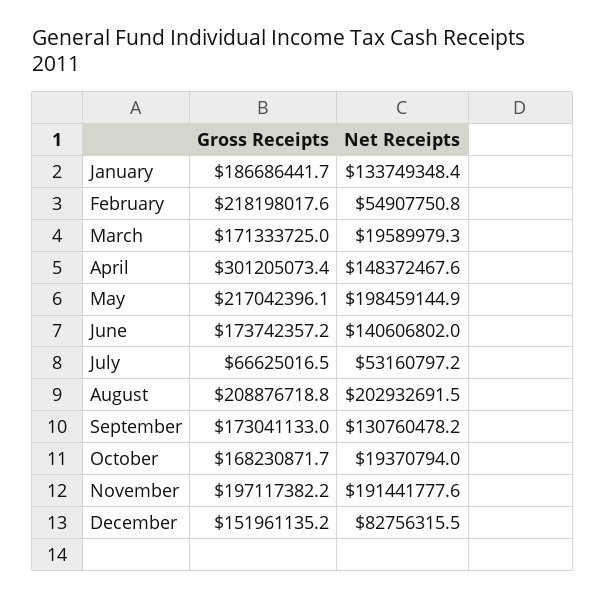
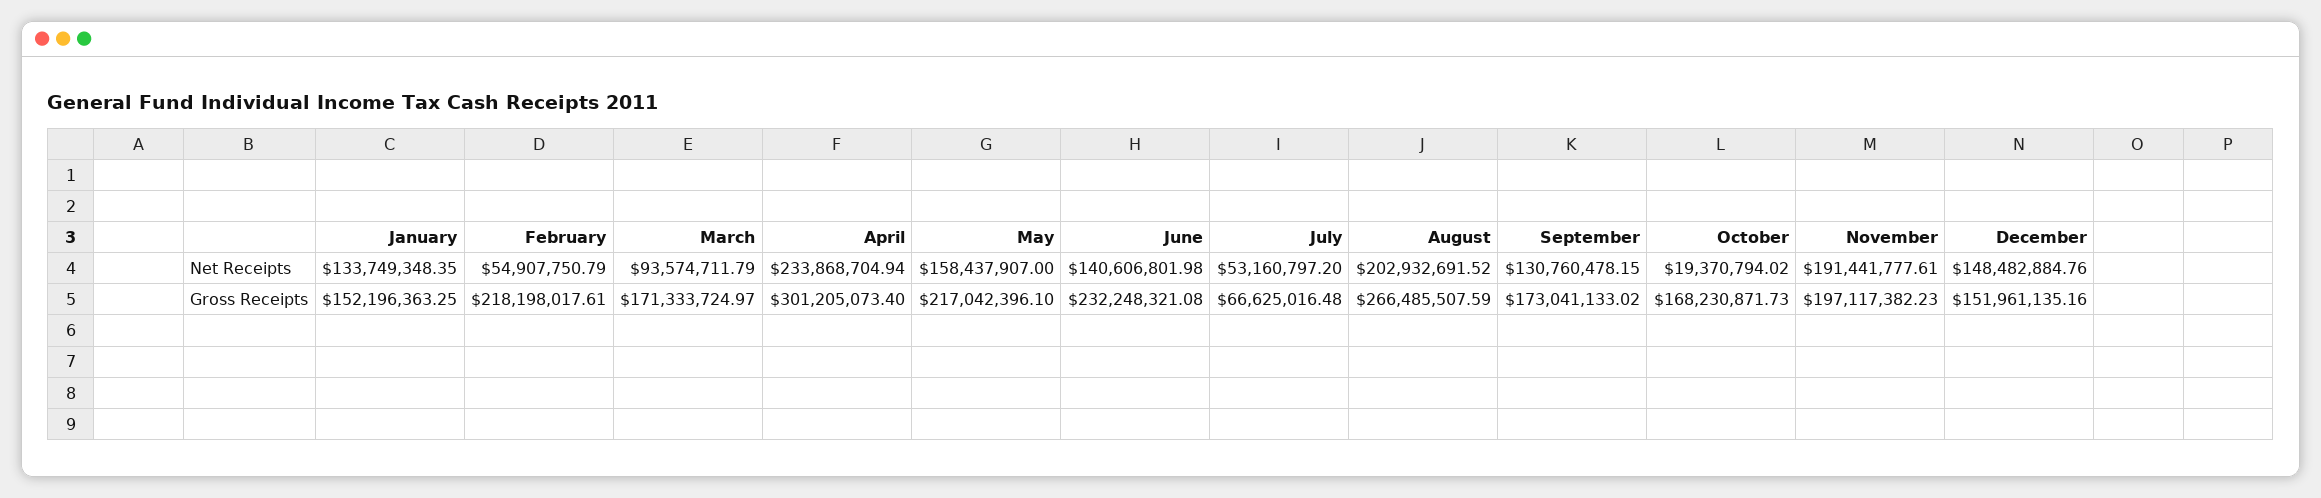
  {
    "Gross Receipts": {
-     "January": 186686441.7,
+     "January": 152196363.25,
      "February": 218198017.61,
      "March": 171333724.97,
      "April": 301205073.4,
      "May": 217042396.1,
-     "June": 173742357.2,
+     "June": 232248321.08,
      "July": 66625016.48,
-     "August": 208876718.8,
+     "August": 266485507.59,
      "September": 173041133.02,
      "October": 168230871.73,
      "November": 197117382.23,
      "December": 151961135.16
    },
    "Net Receipts": {
      "January": 133749348.35,
      "February": 54907750.79,
-     "March": 19589979.3,
+     "March": 93574711.79,
-     "April": 148372467.6,
+     "April": 233868704.94,
-     "May": 198459144.9,
+     "May": 158437907,
      "June": 140606801.98,
      "July": 53160797.2,
      "August": 202932691.52,
      "September": 130760478.15,
      "October": 19370794.02,
      "November": 191441777.61,
-     "December": 82756315.5
+     "December": 148482884.76
    }
  }

